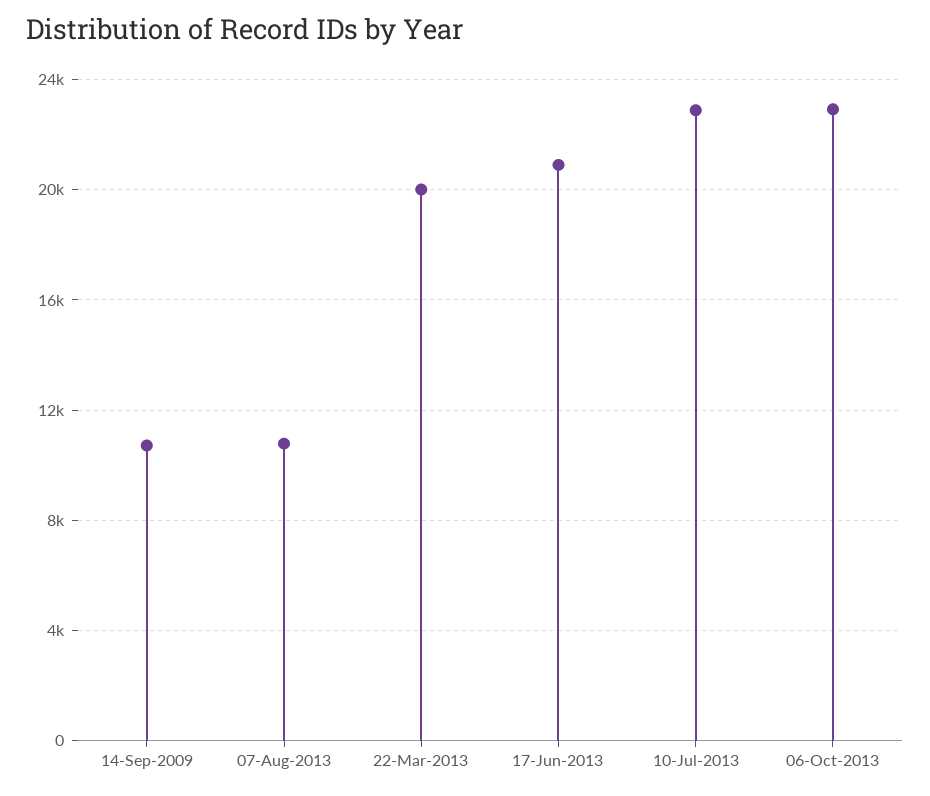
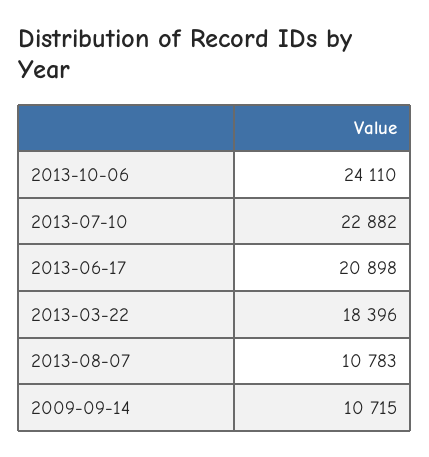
  {
    "14-Sep-2009": 10715,
    "07-Aug-2013": 10783,
-   "22-Mar-2013": 20000,
+   "22-Mar-2013": 18396,
    "17-Jun-2013": 20898,
    "10-Jul-2013": 22882,
-   "06-Oct-2013": 23000
+   "06-Oct-2013": 24110
  }

